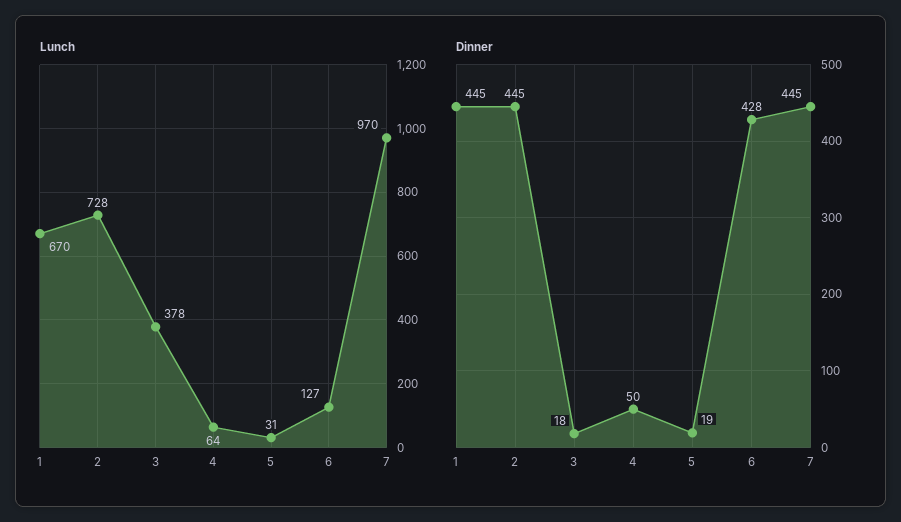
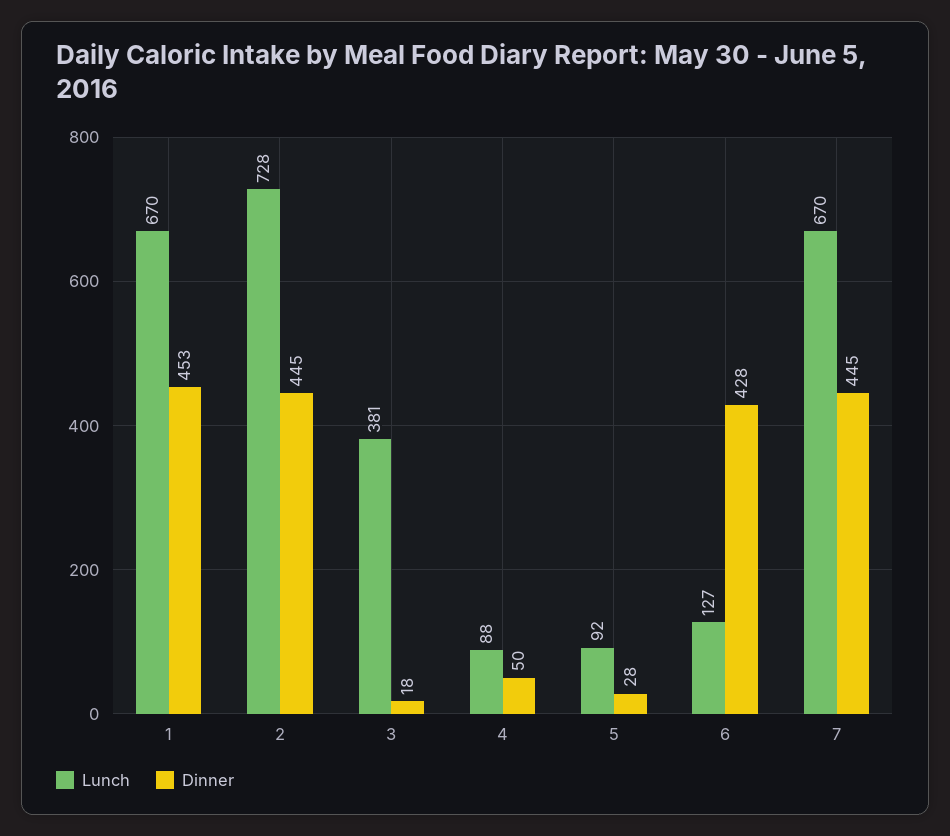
  {
    "Lunch": {
      "1": 670,
      "2": 728,
-     "3": 378,
+     "3": 381,
-     "4": 64,
+     "4": 88,
-     "5": 31,
+     "5": 92,
      "6": 127,
-     "7": 970
+     "7": 670
    },
    "Dinner": {
-     "1": 445,
+     "1": 453,
      "2": 445,
      "3": 18,
      "4": 50,
-     "5": 19,
+     "5": 28,
      "6": 428,
      "7": 445
    }
  }

